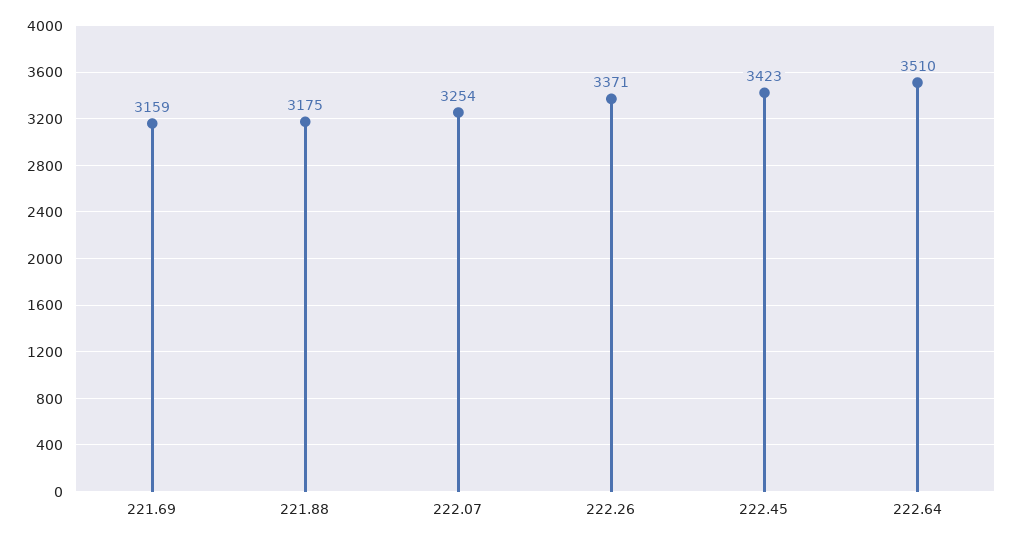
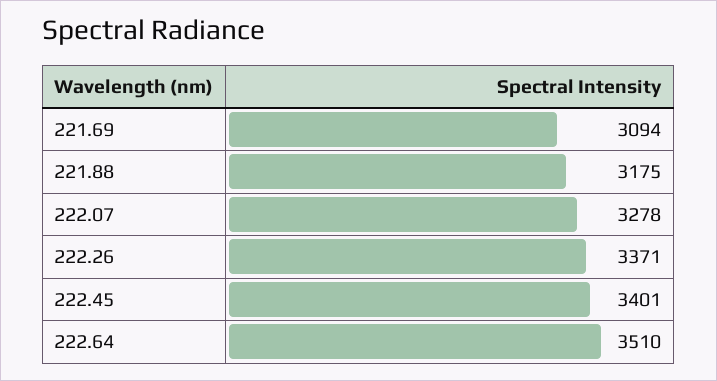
  {
-   "221.69": 3159,
+   "221.69": 3094,
    "221.88": 3175,
-   "222.07": 3254,
+   "222.07": 3278,
    "222.26": 3371,
-   "222.45": 3423,
+   "222.45": 3401,
    "222.64": 3510
  }

